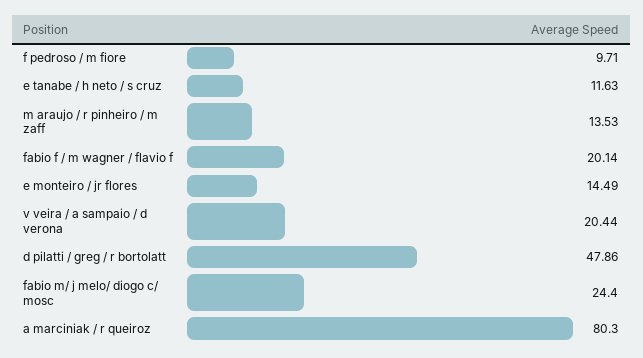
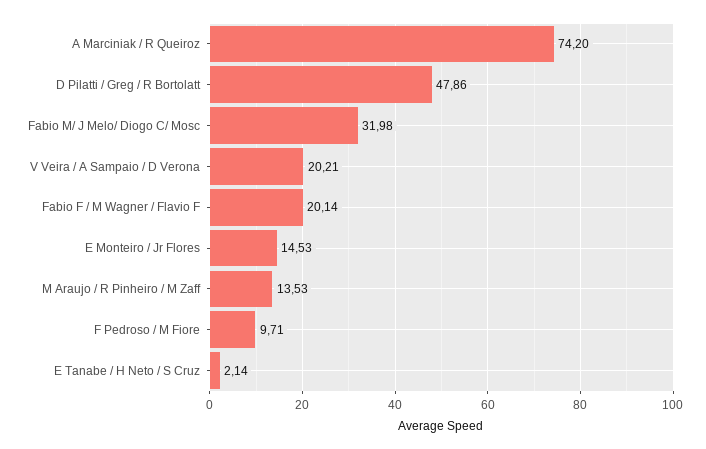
  {
    "f pedroso / m fiore": 9.71,
-   "e tanabe / h neto / s cruz": 11.63,
+   "e tanabe / h neto / s cruz": 2.14,
    "m araujo / r pinheiro / m zaff": 13.53,
    "fabio f / m wagner / flavio f": 20.14,
-   "e monteiro / jr flores": 14.49,
+   "e monteiro / jr flores": 14.53,
-   "v veira / a sampaio / d verona": 20.44,
+   "v veira / a sampaio / d verona": 20.21,
    "d pilatti / greg / r bortolatt": 47.86,
-   "fabio m/ j melo/ diogo c/ mosc": 24.4,
+   "fabio m/ j melo/ diogo c/ mosc": 31.98,
-   "a marciniak / r queiroz": 80.3
+   "a marciniak / r queiroz": 74.2
  }

